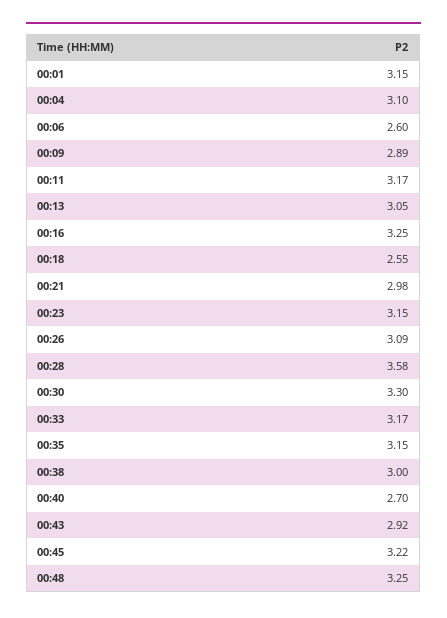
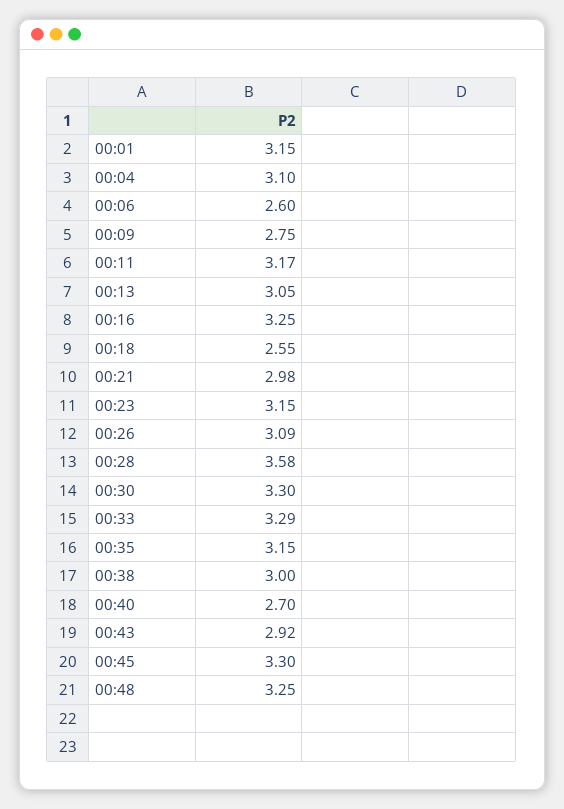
  {
    "00:01": 3.15,
    "00:04": 3.1,
    "00:06": 2.6,
-   "00:09": 2.89,
+   "00:09": 2.75,
    "00:11": 3.17,
    "00:13": 3.05,
    "00:16": 3.25,
    "00:18": 2.55,
    "00:21": 2.98,
    "00:23": 3.15,
    "00:26": 3.09,
    "00:28": 3.58,
    "00:30": 3.3,
-   "00:33": 3.17,
+   "00:33": 3.29,
    "00:35": 3.15,
    "00:38": 3,
    "00:40": 2.7,
    "00:43": 2.92,
-   "00:45": 3.22,
+   "00:45": 3.3,
    "00:48": 3.25
  }

